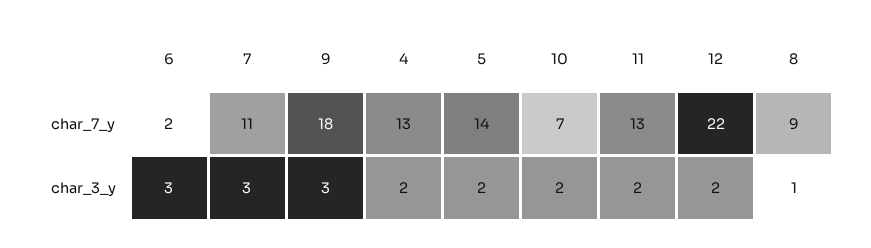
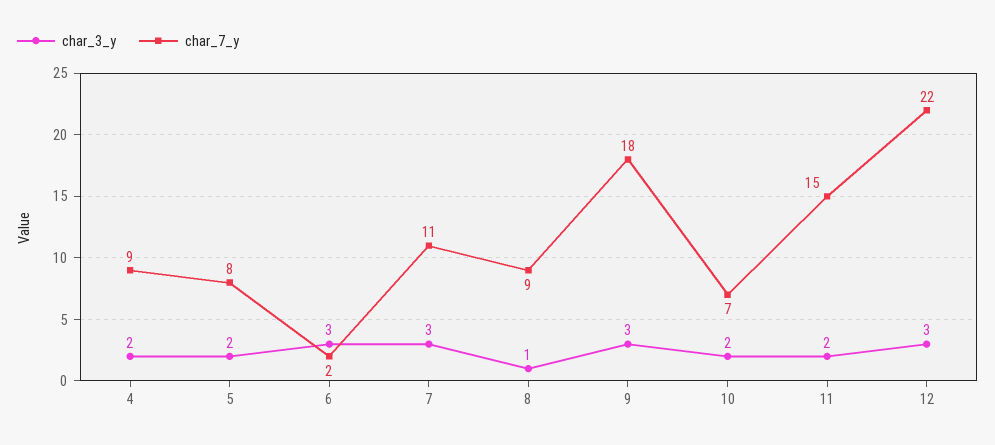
  {
    "char_7_y": {
      "6": 2,
      "7": 11,
      "9": 18,
-     "4": 13,
+     "4": 9,
-     "5": 14,
+     "5": 8,
      "10": 7,
-     "11": 13,
+     "11": 15,
      "12": 22,
      "8": 9
    },
    "char_3_y": {
      "6": 3,
      "7": 3,
      "9": 3,
      "4": 2,
      "5": 2,
      "10": 2,
      "11": 2,
-     "12": 2,
+     "12": 3,
      "8": 1
    }
  }

